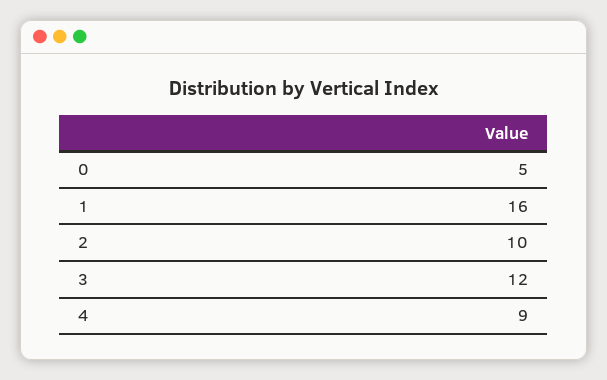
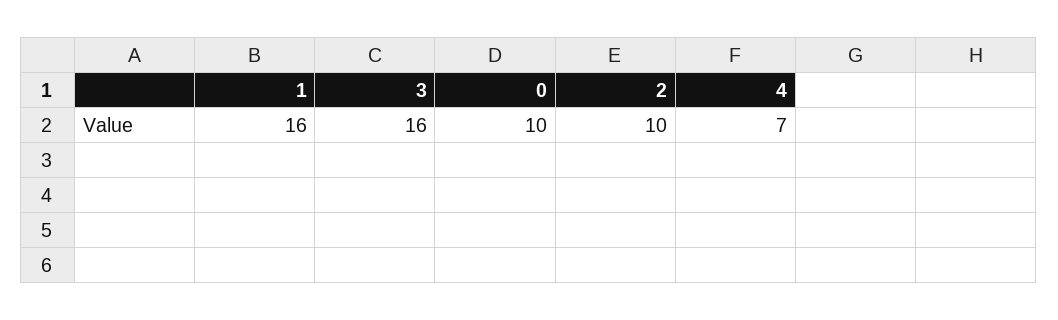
  {
-   "0": 5,
+   "0": 10,
    "1": 16,
    "2": 10,
-   "3": 12,
+   "3": 16,
-   "4": 9
+   "4": 7
  }

